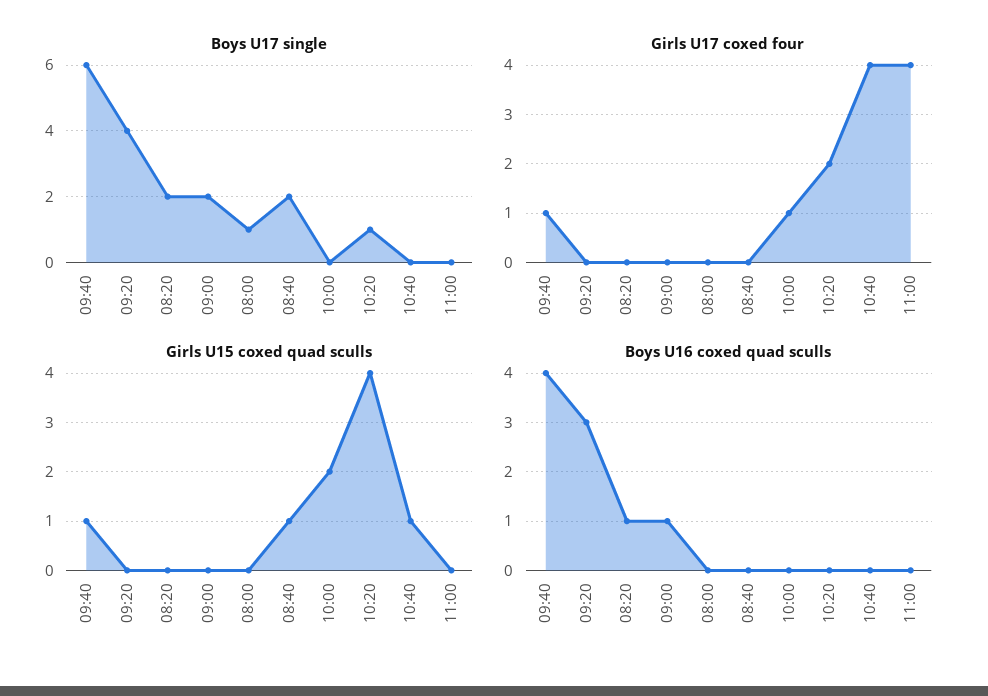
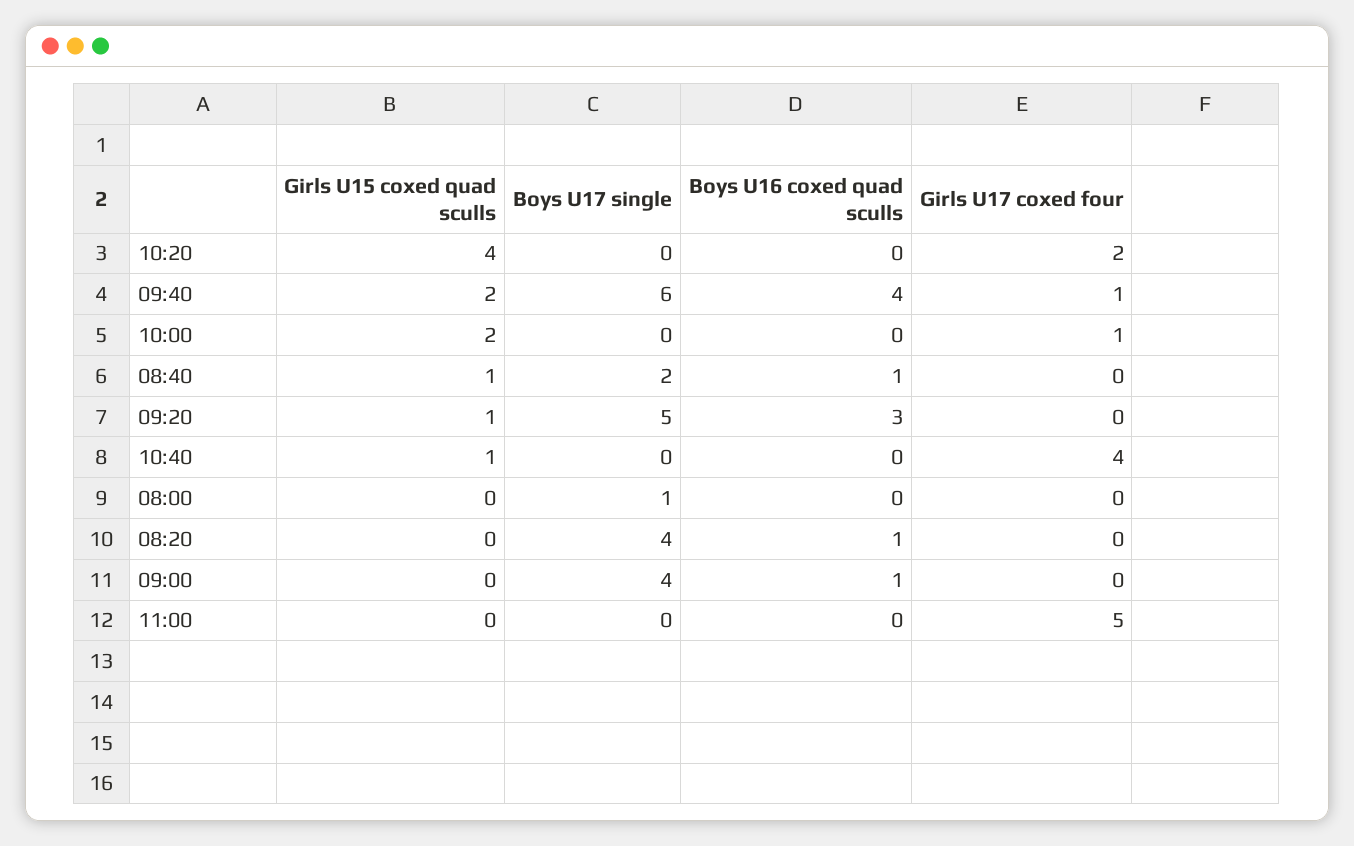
  {
    "Boys U17 single": {
      "09:40": 6,
-     "09:20": 4,
+     "09:20": 5,
-     "08:20": 2,
+     "08:20": 4,
-     "09:00": 2,
+     "09:00": 4,
      "08:00": 1,
      "08:40": 2,
      "10:00": 0,
-     "10:20": 1,
+     "10:20": 0,
      "10:40": 0,
      "11:00": 0
    },
    "Girls U17 coxed four": {
      "09:40": 1,
      "09:20": 0,
      "08:20": 0,
      "09:00": 0,
      "08:00": 0,
      "08:40": 0,
      "10:00": 1,
      "10:20": 2,
      "10:40": 4,
-     "11:00": 4
+     "11:00": 5
    },
    "Girls U15 coxed quad sculls": {
-     "09:40": 1,
+     "09:40": 2,
-     "09:20": 0,
+     "09:20": 1,
      "08:20": 0,
      "09:00": 0,
      "08:00": 0,
      "08:40": 1,
      "10:00": 2,
      "10:20": 4,
      "10:40": 1,
      "11:00": 0
    },
    "Boys U16 coxed quad sculls": {
      "09:40": 4,
      "09:20": 3,
      "08:20": 1,
      "09:00": 1,
      "08:00": 0,
-     "08:40": 0,
+     "08:40": 1,
      "10:00": 0,
      "10:20": 0,
      "10:40": 0,
      "11:00": 0
    }
  }

